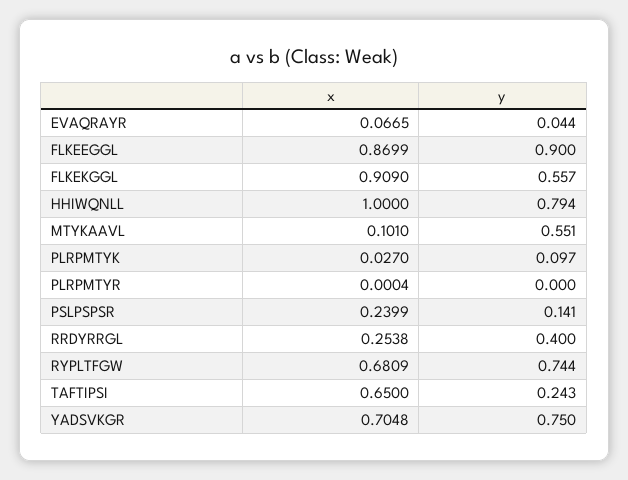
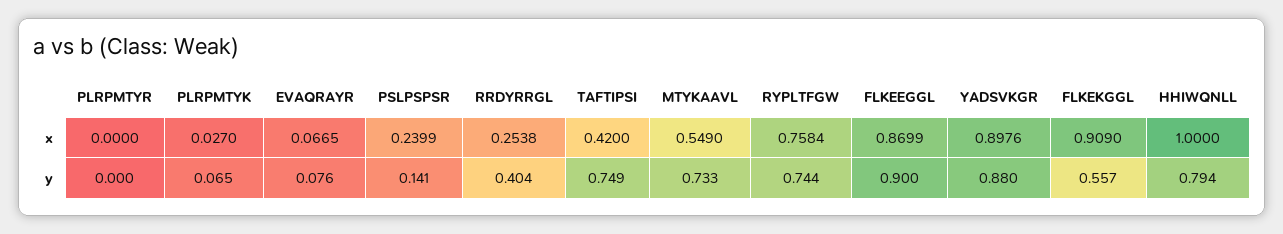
  {
    "x": {
      "EVAQRAYR": 0.0665,
      "FLKEEGGL": 0.8699,
      "FLKEKGGL": 0.909,
      "HHIWQNLL": 1,
-     "MTYKAAVL": 0.101,
+     "MTYKAAVL": 0.549,
      "PLRPMTYK": 0.027,
-     "PLRPMTYR": 0.0004,
+     "PLRPMTYR": 0,
      "PSLPSPSR": 0.2399,
      "RRDYRRGL": 0.2538,
-     "RYPLTFGW": 0.6809,
+     "RYPLTFGW": 0.7584,
-     "TAFTIPSI": 0.65,
+     "TAFTIPSI": 0.42,
-     "YADSVKGR": 0.7048
+     "YADSVKGR": 0.8976
    },
    "y": {
-     "EVAQRAYR": 0.044,
+     "EVAQRAYR": 0.076,
      "FLKEEGGL": 0.9,
      "FLKEKGGL": 0.557,
      "HHIWQNLL": 0.794,
-     "MTYKAAVL": 0.551,
+     "MTYKAAVL": 0.733,
-     "PLRPMTYK": 0.097,
+     "PLRPMTYK": 0.065,
      "PLRPMTYR": 0,
      "PSLPSPSR": 0.141,
-     "RRDYRRGL": 0.4,
+     "RRDYRRGL": 0.404,
      "RYPLTFGW": 0.744,
-     "TAFTIPSI": 0.243,
+     "TAFTIPSI": 0.749,
-     "YADSVKGR": 0.75
+     "YADSVKGR": 0.88
    }
  }

